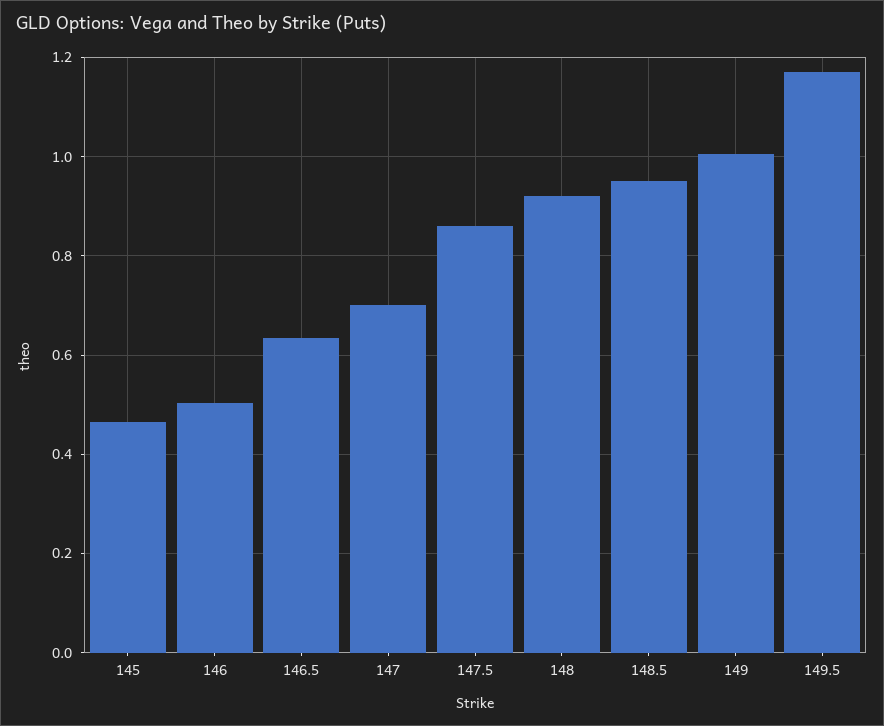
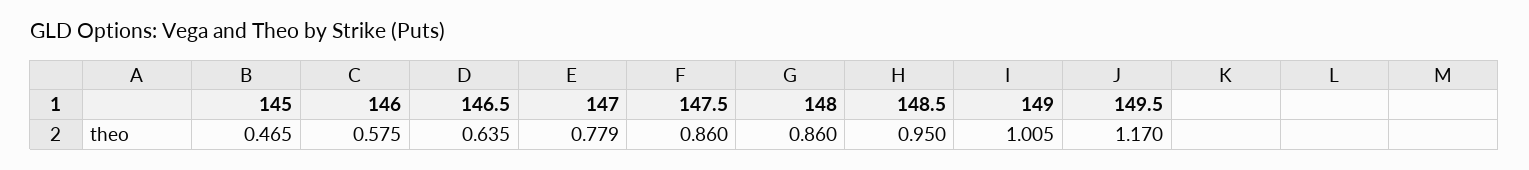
  {
    "145": 0.465,
-   "146": 0.5,
+   "146": 0.575,
    "146.5": 0.635,
-   "147": 0.7,
+   "147": 0.779,
    "147.5": 0.86,
-   "148": 0.92,
+   "148": 0.86,
    "148.5": 0.95,
    "149": 1.005,
    "149.5": 1.17
  }

